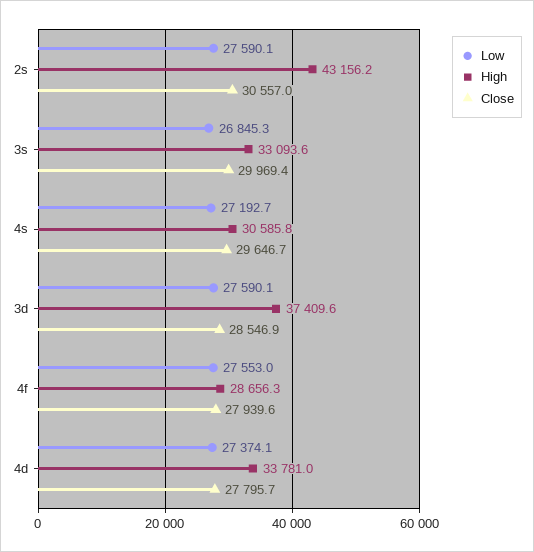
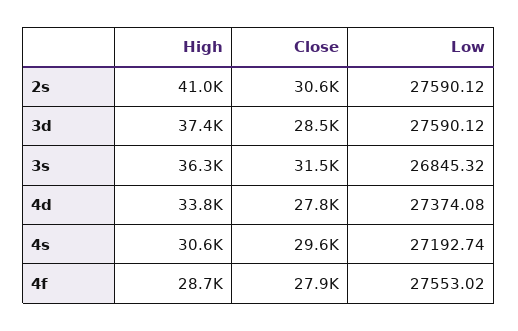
  {
    "Low": {
      "2s": 27590.12,
      "3s": 26845.32,
      "4s": 27192.74,
      "3d": 27590.12,
      "4f": 27553.02,
      "4d": 27374.08
    },
    "High": {
-     "2s": 43156.2,
+     "2s": 41000,
-     "3s": 33093.6,
+     "3s": 36300,
      "4s": 30585.8,
      "3d": 37409.6,
      "4f": 28656.3,
      "4d": 33781
    },
    "Close": {
      "2s": 30557,
-     "3s": 29969.4,
+     "3s": 31500,
      "4s": 29646.7,
      "3d": 28546.9,
      "4f": 27939.6,
      "4d": 27795.7
    }
  }

